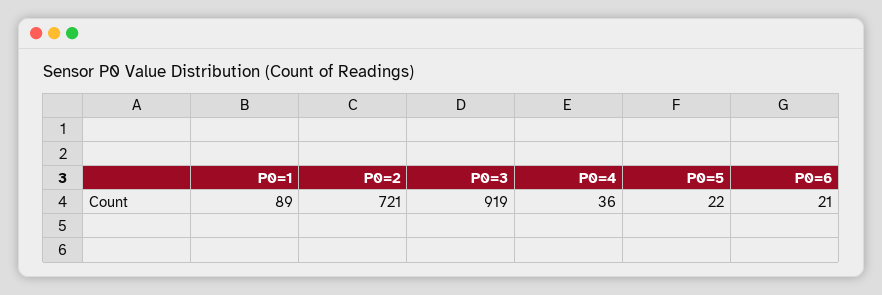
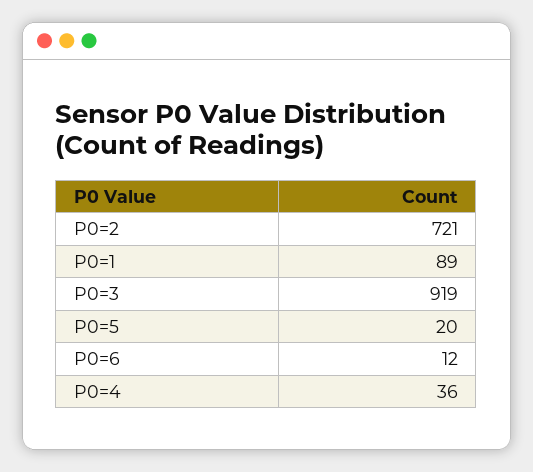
  {
    "P0=1": 89,
    "P0=2": 721,
    "P0=3": 919,
    "P0=4": 36,
-   "P0=5": 22,
+   "P0=5": 20,
-   "P0=6": 21
+   "P0=6": 12
  }

